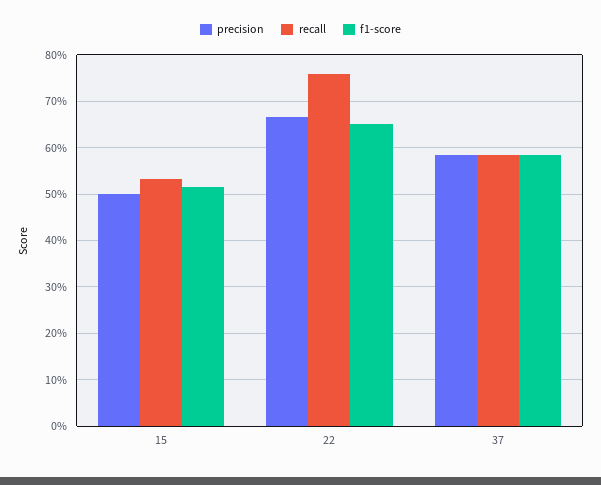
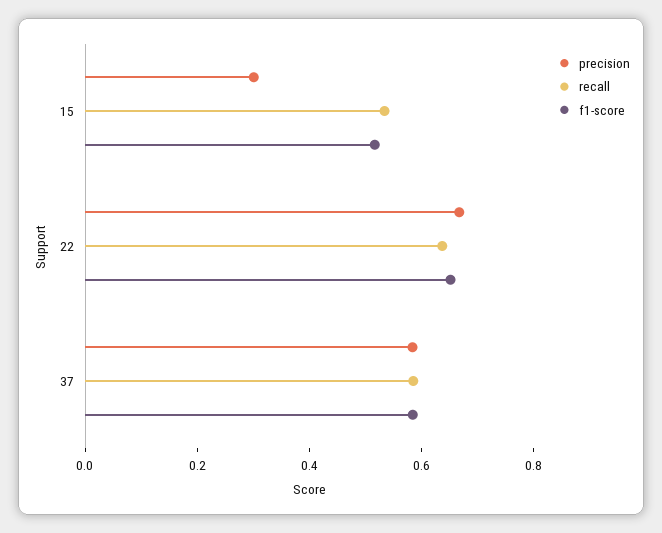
  {
    "precision": {
-     "15": 0.5,
+     "15": 0.3,
      "22": 0.66,
      "37": 0.58
    },
    "recall": {
      "15": 0.54,
-     "22": 0.76,
+     "22": 0.65,
      "37": 0.58
    },
    "f1-score": {
      "15": 0.52,
      "22": 0.66,
      "37": 0.58
    }
  }

